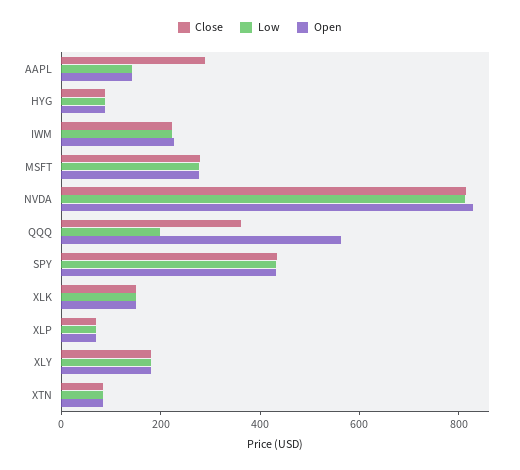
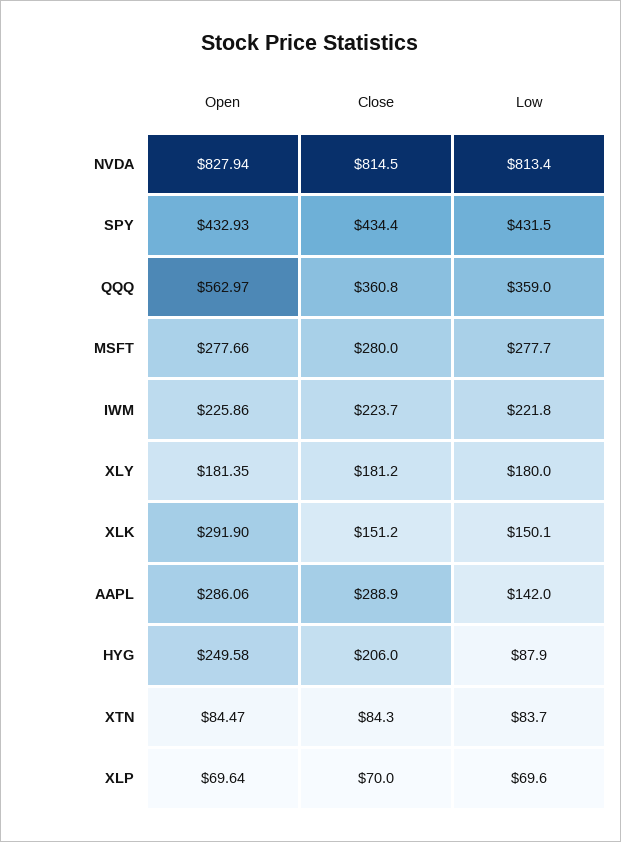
  {
    "Close": {
      "AAPL": 288.9,
-     "HYG": 100,
+     "HYG": 206,
      "IWM": 223.7,
      "MSFT": 280,
      "NVDA": 814.5,
      "QQQ": 360.8,
      "SPY": 434.4,
      "XLK": 151.2,
      "XLP": 70,
      "XLY": 181.2,
      "XTN": 84.3
    },
    "Low": {
      "AAPL": 142,
      "HYG": 87.9,
      "IWM": 221.8,
      "MSFT": 277.7,
      "NVDA": 813.4,
-     "QQQ": 200,
+     "QQQ": 359,
      "SPY": 431.5,
      "XLK": 150.1,
      "XLP": 69.6,
      "XLY": 180,
      "XTN": 83.7
    },
    "Open": {
-     "AAPL": 150,
+     "AAPL": 286.06,
-     "HYG": 100,
+     "HYG": 249.58,
      "IWM": 225.86,
      "MSFT": 277.66,
      "NVDA": 827.94,
      "QQQ": 562.97,
      "SPY": 432.93,
-     "XLK": 150,
+     "XLK": 291.9,
      "XLP": 69.64,
      "XLY": 181.35,
      "XTN": 84.47
    }
  }

